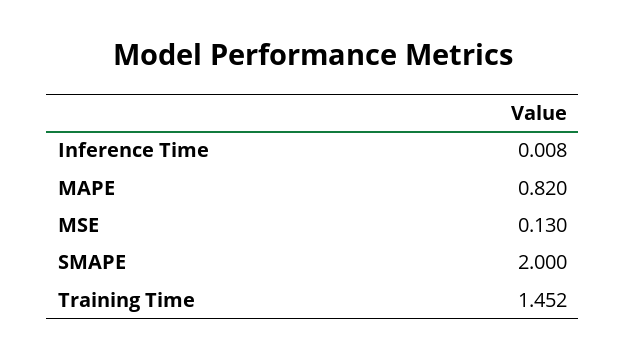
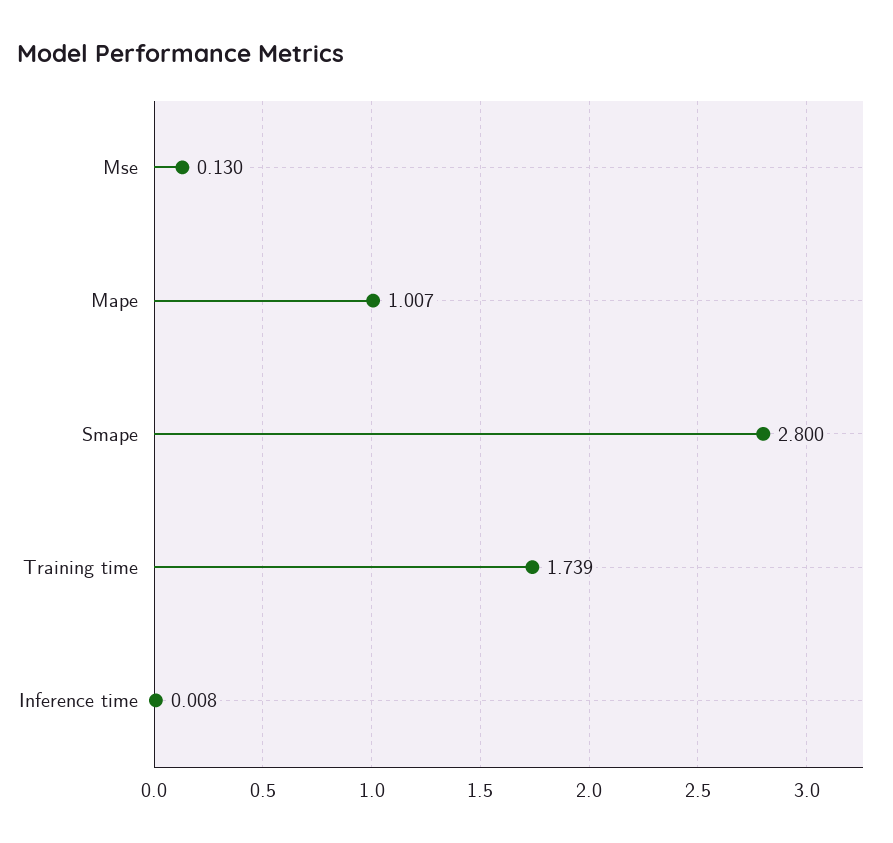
  {
    "Inference Time": 0.008,
-   "MAPE": 0.82,
+   "MAPE": 1.007,
    "MSE": 0.13,
-   "SMAPE": 2,
+   "SMAPE": 2.8,
-   "Training Time": 1.452
+   "Training Time": 1.739
  }

